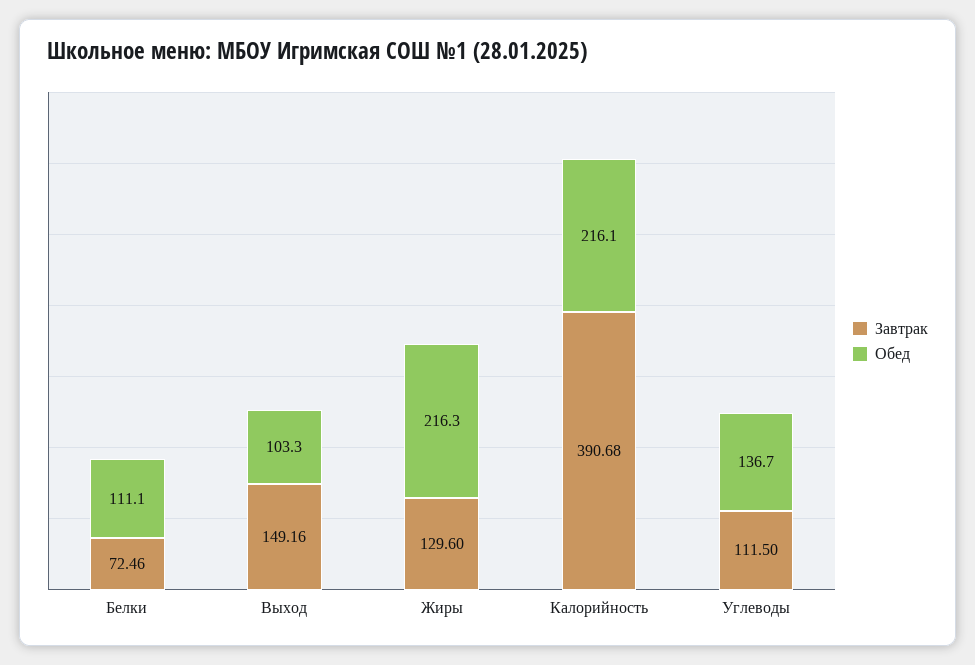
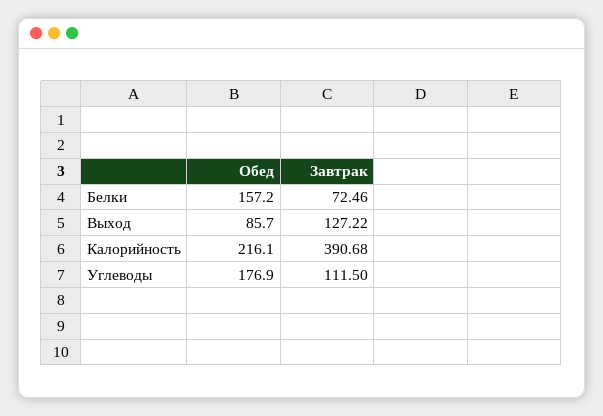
  {
    "Завтрак": {
      "Белки": 72.46,
-     "Выход": 149.16,
+     "Выход": 127.22,
-     "Жиры": 129.6,
      "Калорийность": 390.68,
      "Углеводы": 111.5
    },
    "Обед": {
-     "Белки": 111.1,
+     "Белки": 157.2,
-     "Выход": 103.3,
+     "Выход": 85.7,
-     "Жиры": 216.3,
      "Калорийность": 216.1,
-     "Углеводы": 136.7
+     "Углеводы": 176.9
    }
  }

